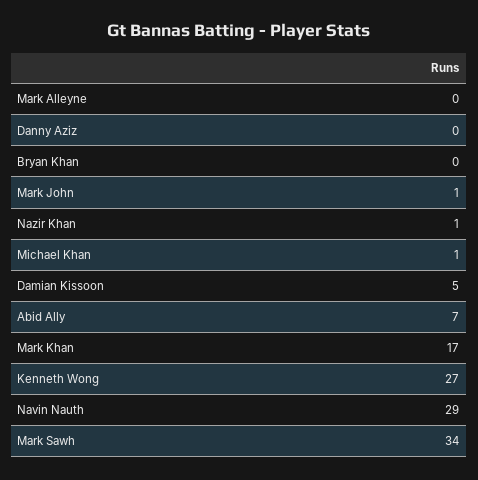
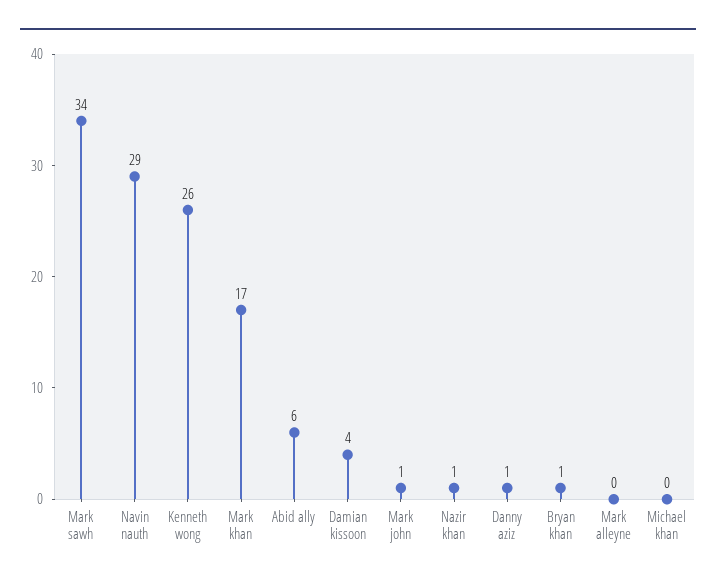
  {
    "Mark Alleyne": 0,
-   "Danny Aziz": 0,
+   "Danny Aziz": 1,
-   "Bryan Khan": 0,
+   "Bryan Khan": 1,
    "Mark John": 1,
    "Nazir Khan": 1,
-   "Michael Khan": 1,
+   "Michael Khan": 0,
-   "Damian Kissoon": 5,
+   "Damian Kissoon": 4,
-   "Abid Ally": 7,
+   "Abid Ally": 6,
    "Mark Khan": 17,
-   "Kenneth Wong": 27,
+   "Kenneth Wong": 26,
    "Navin Nauth": 29,
    "Mark Sawh": 34
  }

